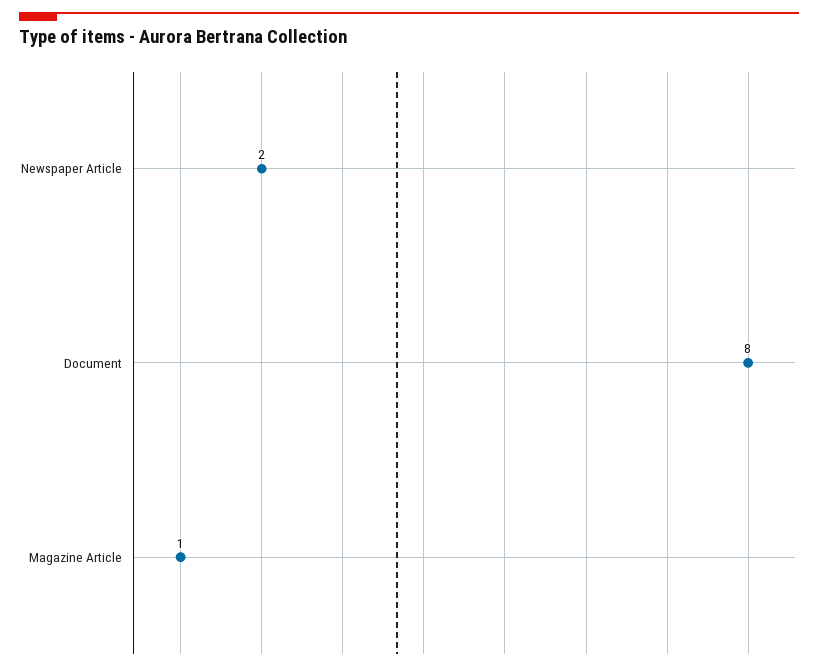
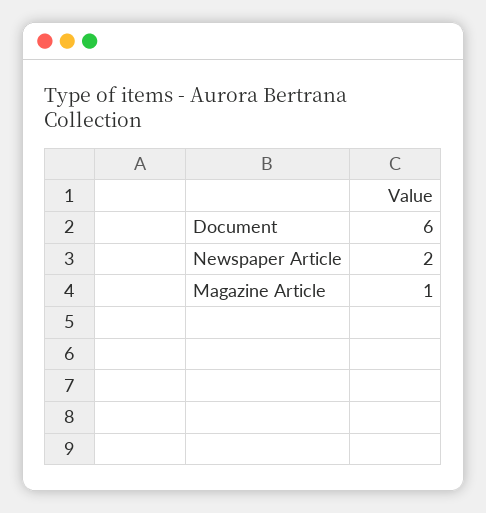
  {
    "Newspaper Article": 2,
-   "Document": 8,
+   "Document": 6,
    "Magazine Article": 1
  }

